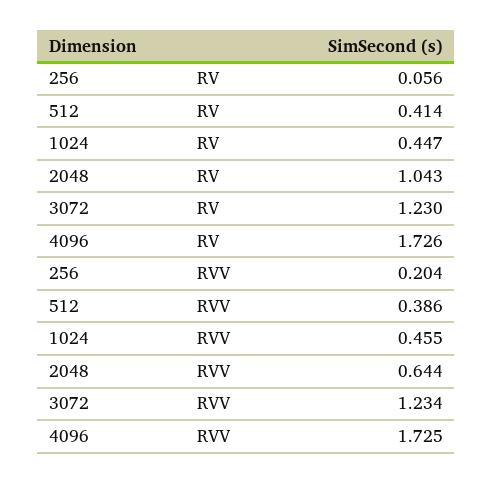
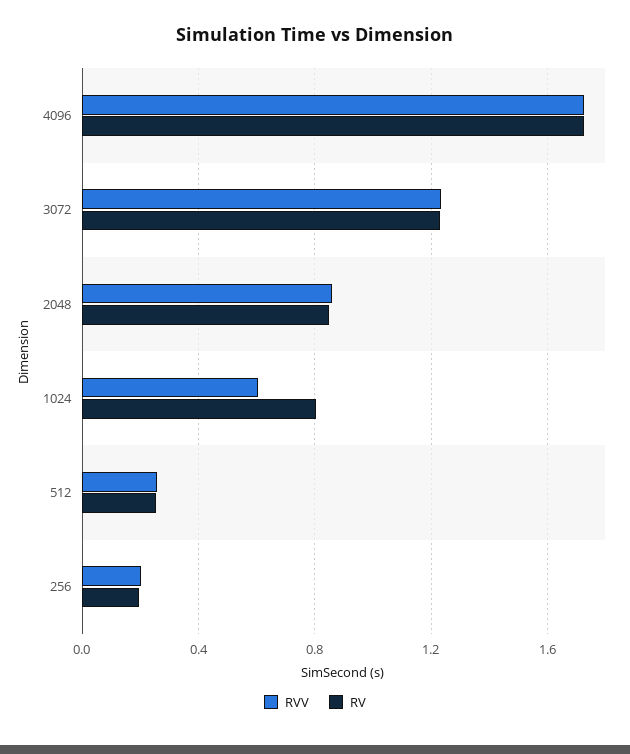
  {
    "RV": {
-     "256": 0.056,
+     "256": 0.2,
-     "512": 0.414,
+     "512": 0.25,
-     "1024": 0.447,
+     "1024": 0.8,
-     "2048": 1.043,
+     "2048": 0.85,
      "3072": 1.23,
      "4096": 1.726
    },
    "RVV": {
      "256": 0.204,
-     "512": 0.386,
+     "512": 0.25,
-     "1024": 0.455,
+     "1024": 0.6,
-     "2048": 0.644,
+     "2048": 0.85,
      "3072": 1.234,
      "4096": 1.725
    }
  }

